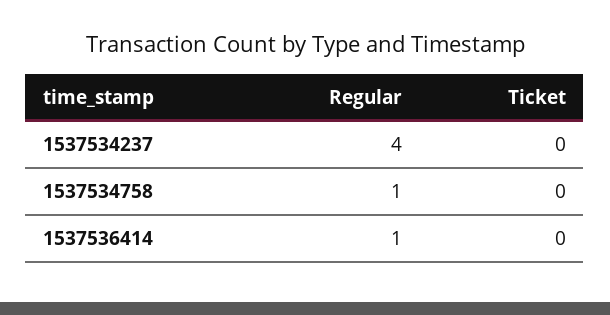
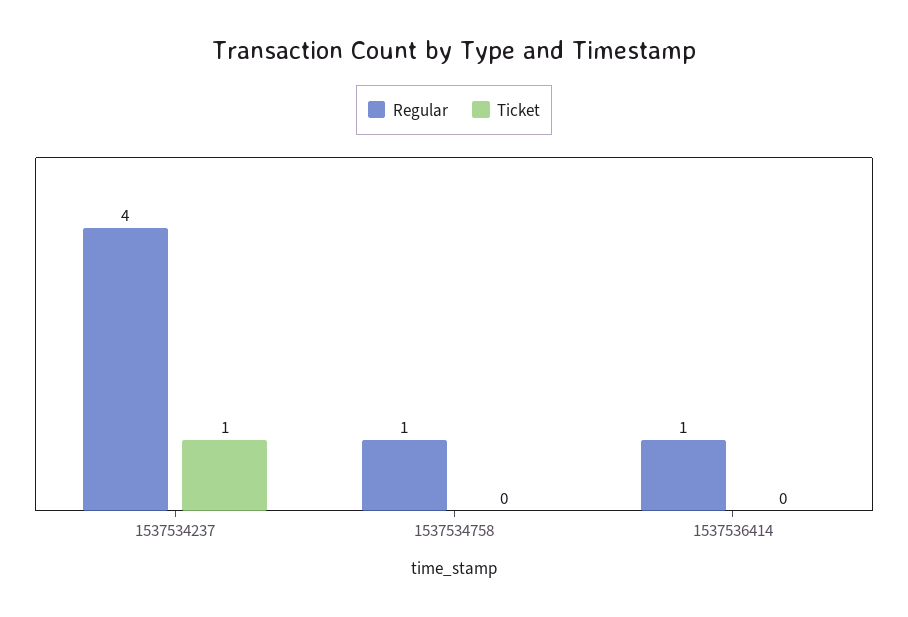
  {
    "Regular": {
      "1537534237": 4,
      "1537534758": 1,
      "1537536414": 1
    },
    "Ticket": {
-     "1537534237": 0,
+     "1537534237": 1,
      "1537534758": 0,
      "1537536414": 0
    }
  }

